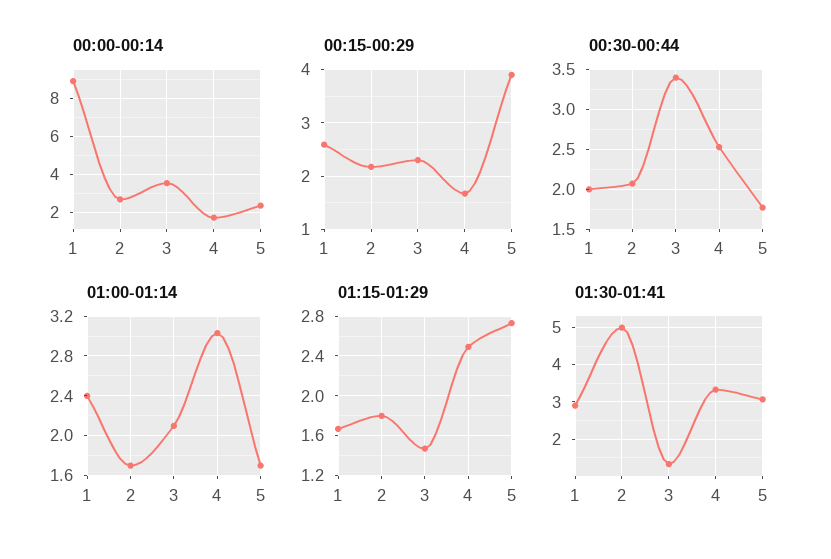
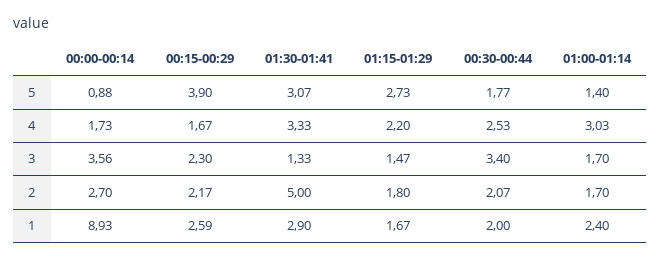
  {
    "00:00-00:14": {
      "1": 8.93,
      "2": 2.7,
      "3": 3.56,
      "4": 1.73,
-     "5": 2.5
+     "5": 0.88
    },
    "00:15-00:29": {
      "1": 2.59,
      "2": 2.17,
      "3": 2.3,
      "4": 1.67,
      "5": 3.9
    },
    "00:30-00:44": {
      "1": 2,
      "2": 2.07,
      "3": 3.4,
      "4": 2.53,
      "5": 1.77
    },
    "01:00-01:14": {
      "1": 2.4,
      "2": 1.7,
-     "3": 2.1,
+     "3": 1.7,
      "4": 3.03,
-     "5": 1.7
+     "5": 1.4
    },
    "01:15-01:29": {
      "1": 1.67,
      "2": 1.8,
      "3": 1.47,
-     "4": 2.5,
+     "4": 2.2,
      "5": 2.73
    },
    "01:30-01:41": {
      "1": 2.9,
      "2": 5,
      "3": 1.33,
      "4": 3.33,
      "5": 3.07
    }
  }

